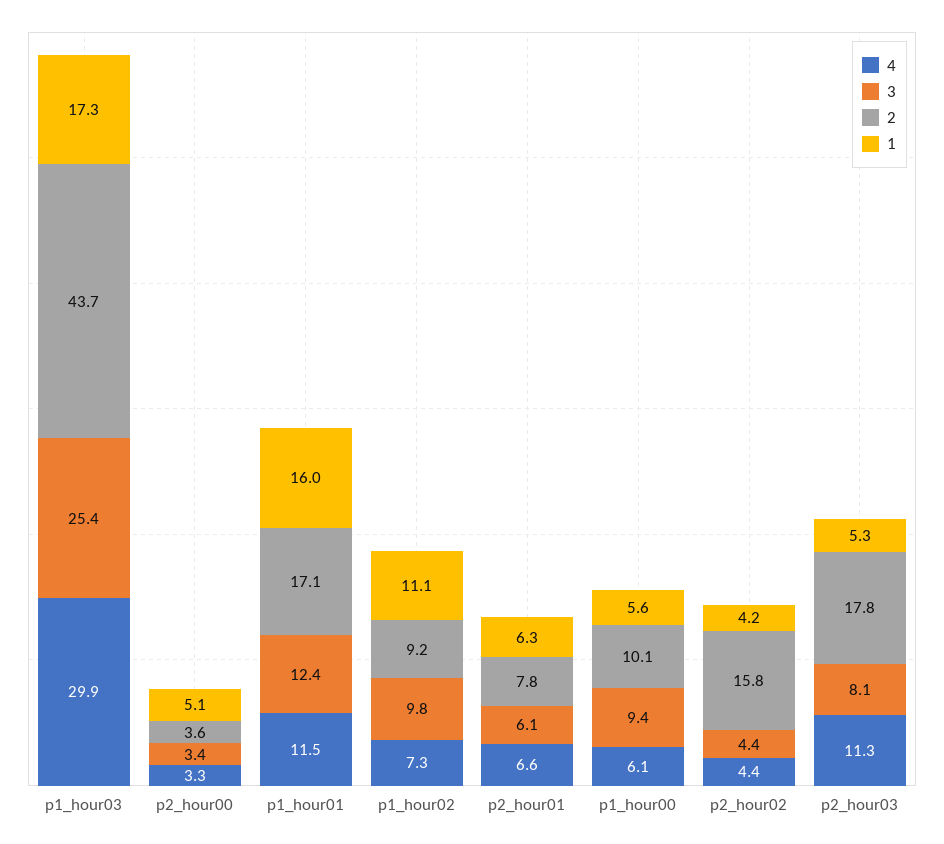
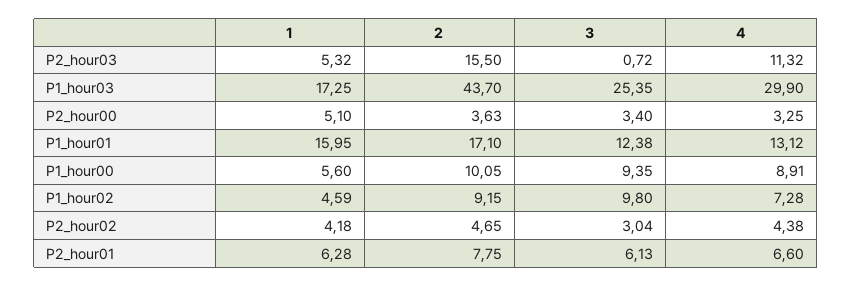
  {
    "4": {
      "p1_hour03": 29.9,
      "p2_hour00": 3.25,
-     "p1_hour01": 11.5,
+     "p1_hour01": 13.12,
      "p1_hour02": 7.28,
      "p2_hour01": 6.6,
-     "p1_hour00": 6.1,
+     "p1_hour00": 8.91,
      "p2_hour02": 4.38,
      "p2_hour03": 11.32
    },
    "3": {
      "p1_hour03": 25.35,
      "p2_hour00": 3.4,
      "p1_hour01": 12.38,
      "p1_hour02": 9.8,
      "p2_hour01": 6.13,
      "p1_hour00": 9.35,
-     "p2_hour02": 4.4,
+     "p2_hour02": 3.04,
-     "p2_hour03": 8.1
+     "p2_hour03": 0.72
    },
    "2": {
      "p1_hour03": 43.7,
      "p2_hour00": 3.63,
      "p1_hour01": 17.1,
      "p1_hour02": 9.15,
      "p2_hour01": 7.75,
      "p1_hour00": 10.05,
-     "p2_hour02": 15.8,
+     "p2_hour02": 4.65,
-     "p2_hour03": 17.8
+     "p2_hour03": 15.5
    },
    "1": {
      "p1_hour03": 17.25,
      "p2_hour00": 5.1,
      "p1_hour01": 15.95,
-     "p1_hour02": 11.1,
+     "p1_hour02": 4.59,
      "p2_hour01": 6.28,
      "p1_hour00": 5.6,
      "p2_hour02": 4.18,
      "p2_hour03": 5.32
    }
  }

